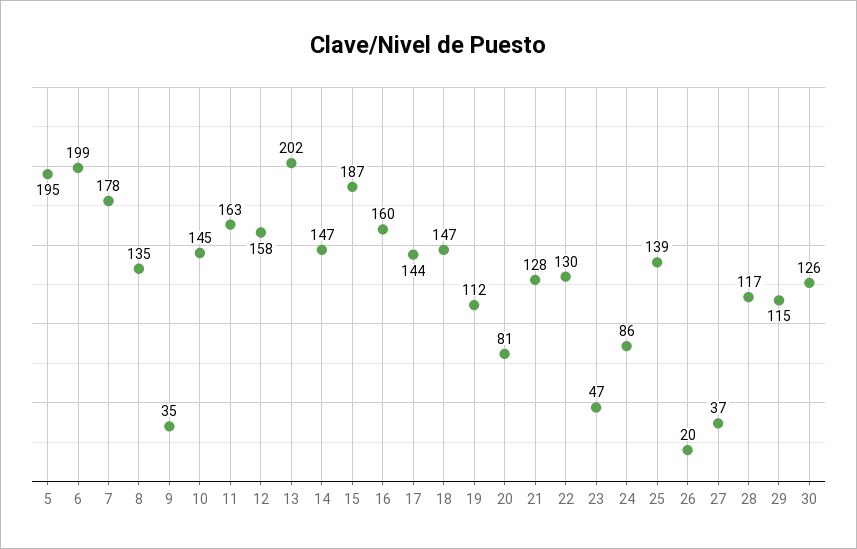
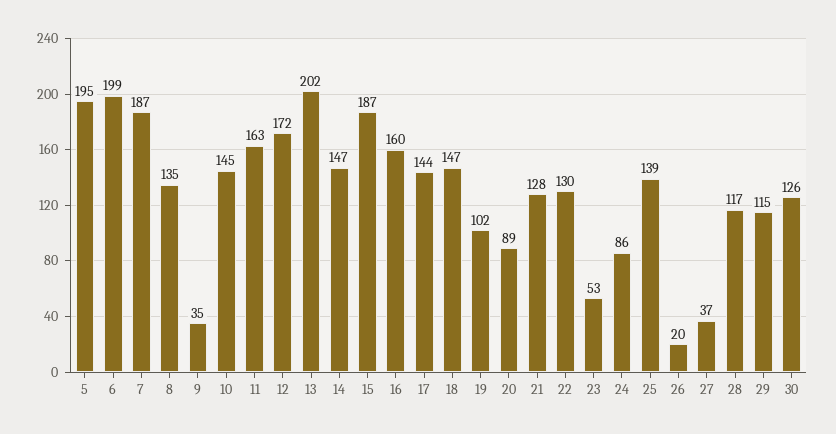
  {
    "5": 195,
    "6": 199,
-   "7": 178,
+   "7": 187,
    "8": 135,
    "9": 35,
    "10": 145,
    "11": 163,
-   "12": 158,
+   "12": 172,
    "13": 202,
    "14": 147,
    "15": 187,
    "16": 160,
    "17": 144,
    "18": 147,
-   "19": 112,
+   "19": 102,
-   "20": 81,
+   "20": 89,
    "21": 128,
    "22": 130,
-   "23": 47,
+   "23": 53,
    "24": 86,
    "25": 139,
    "26": 20,
    "27": 37,
    "28": 117,
    "29": 115,
    "30": 126
  }

